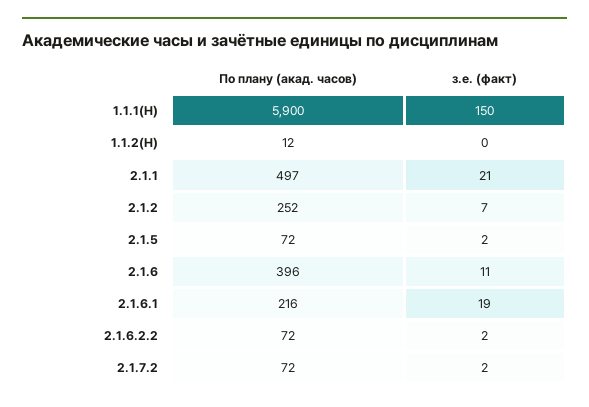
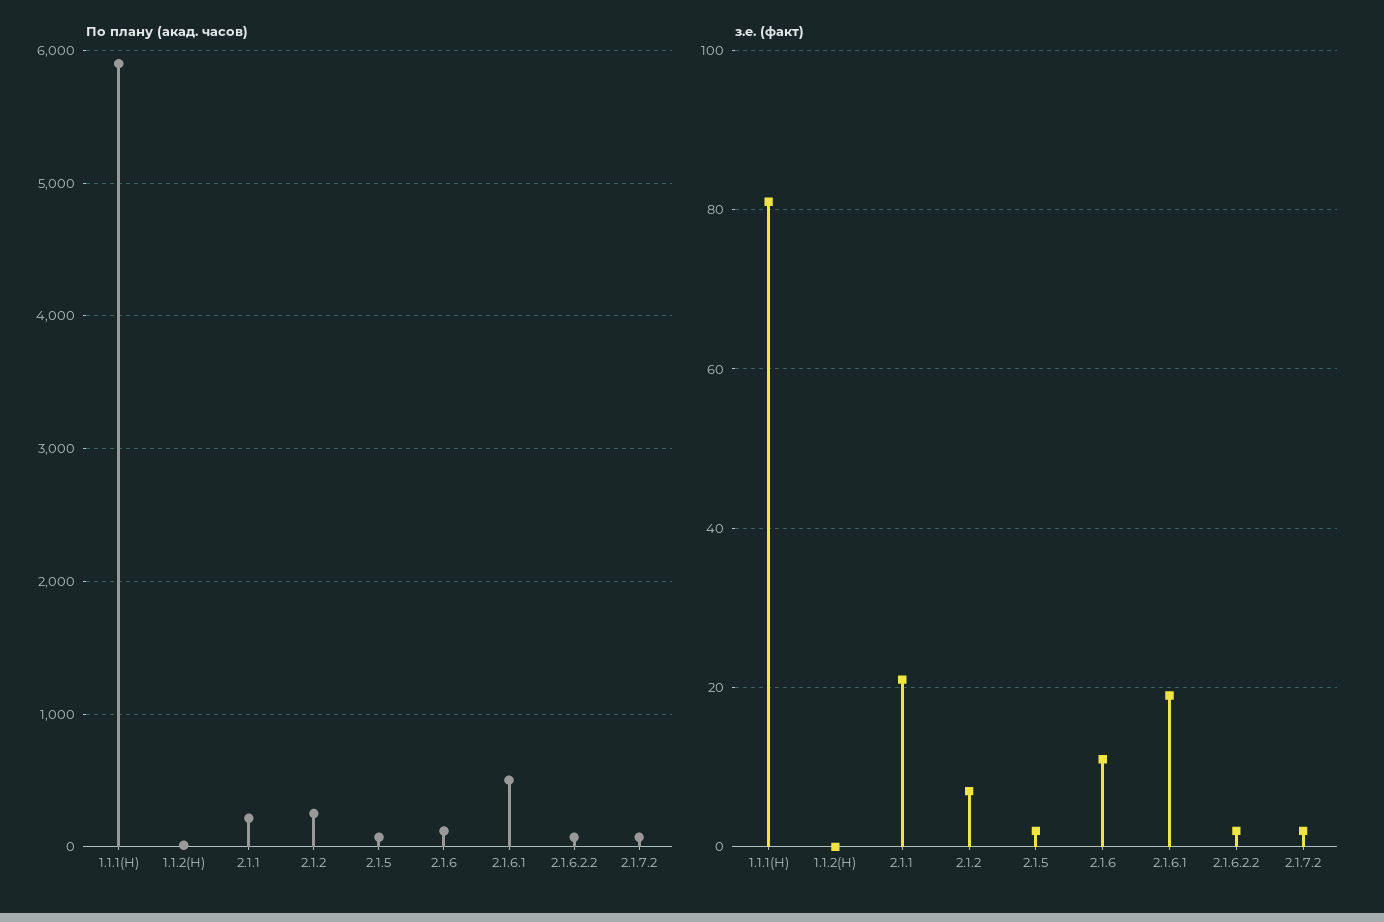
  {
    "По плану (акад. часов)": {
      "1.1.1(Н)": 5900,
      "1.1.2(Н)": 12,
-     "2.1.1": 497,
+     "2.1.1": 200,
      "2.1.2": 252,
      "2.1.5": 72,
-     "2.1.6": 396,
+     "2.1.6": 100,
-     "2.1.6.1": 216,
+     "2.1.6.1": 500,
      "2.1.6.2.2": 72,
      "2.1.7.2": 72
    },
    "з.е. (факт)": {
-     "1.1.1(Н)": 150,
+     "1.1.1(Н)": 80,
      "1.1.2(Н)": 0,
      "2.1.1": 21,
      "2.1.2": 7,
      "2.1.5": 2,
      "2.1.6": 11,
      "2.1.6.1": 19,
      "2.1.6.2.2": 2,
      "2.1.7.2": 2
    }
  }

